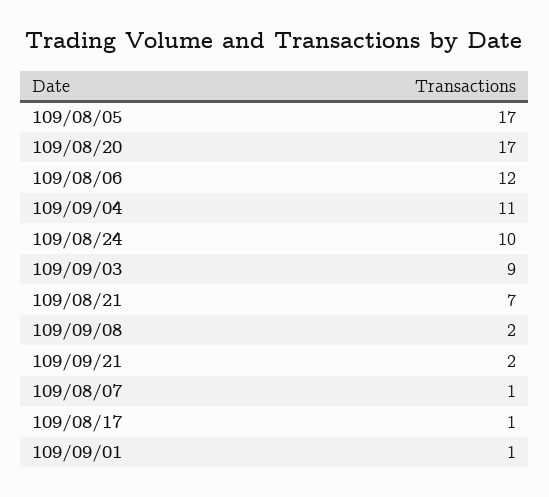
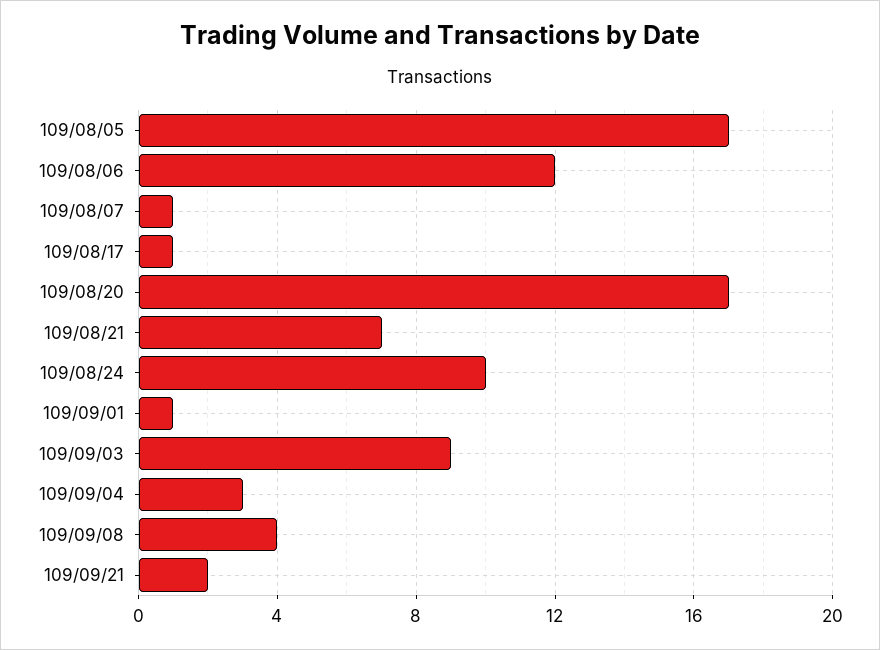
  {
    "109/08/05": 17,
    "109/08/20": 17,
    "109/08/06": 12,
-   "109/09/04": 11,
+   "109/09/04": 3,
    "109/08/24": 10,
    "109/09/03": 9,
    "109/08/21": 7,
-   "109/09/08": 2,
+   "109/09/08": 4,
    "109/09/21": 2,
    "109/08/07": 1,
    "109/08/17": 1,
    "109/09/01": 1
  }

